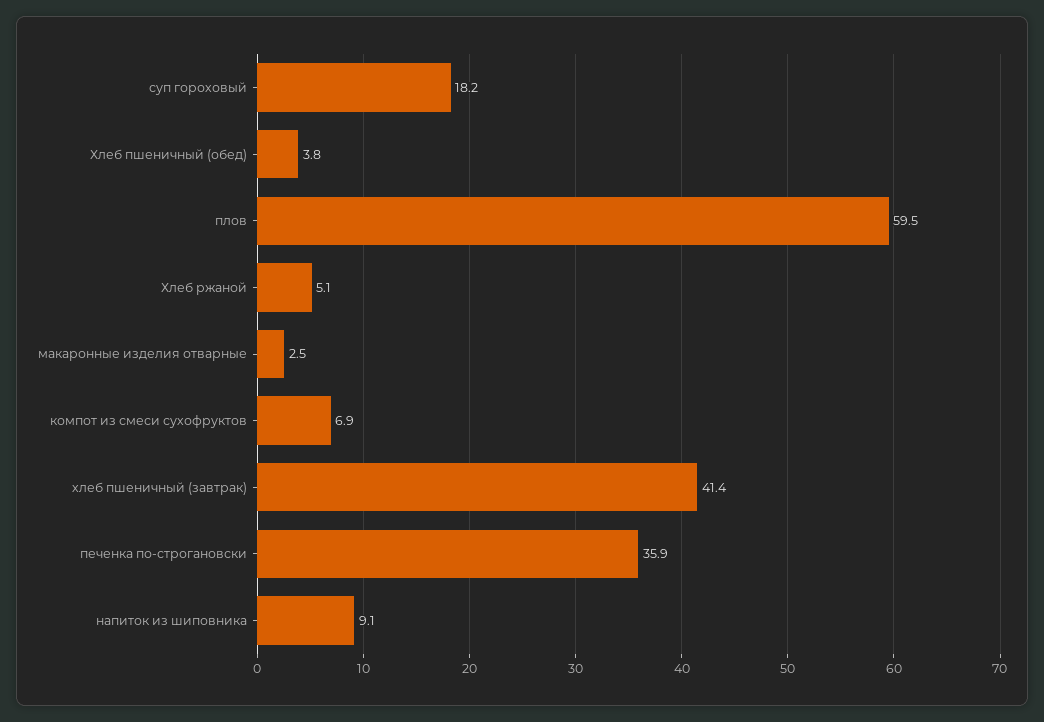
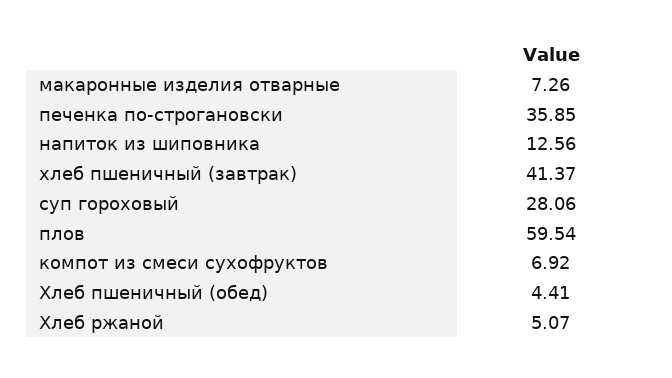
  {
-   "суп гороховый": 18.2,
+   "суп гороховый": 28.06,
-   "Хлеб пшеничный (обед)": 3.8,
+   "Хлеб пшеничный (обед)": 4.41,
    "плов": 59.54,
    "Хлеб ржаной": 5.07,
-   "макаронные изделия отварные": 2.5,
+   "макаронные изделия отварные": 7.26,
    "компот из смеси сухофруктов": 6.92,
    "хлеб пшеничный (завтрак)": 41.37,
    "печенка по-строгановски": 35.85,
-   "напиток из шиповника": 9.1
+   "напиток из шиповника": 12.56
  }

